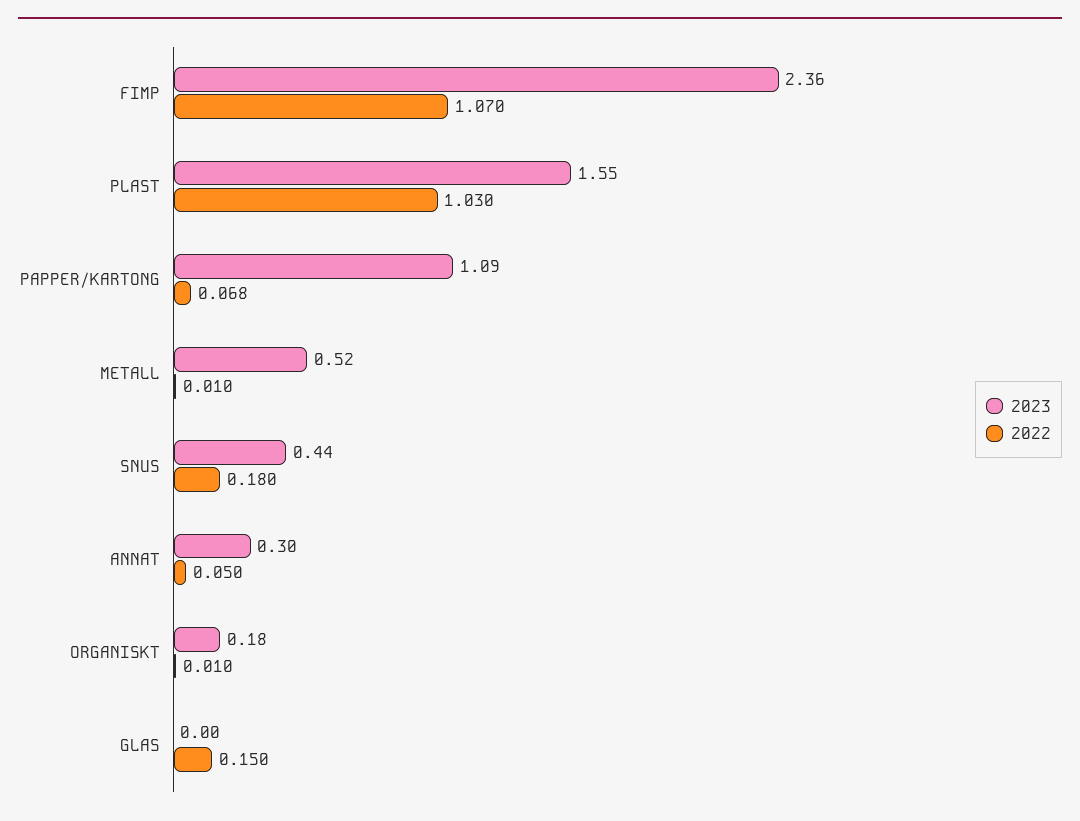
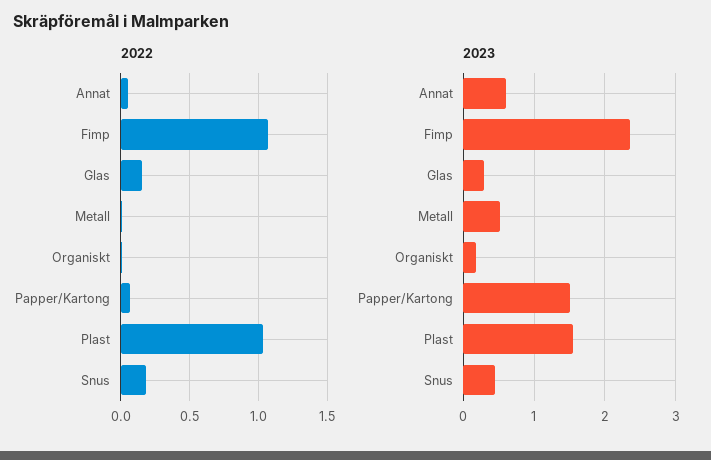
  {
    "2023": {
      "FIMP": 2.36,
      "PLAST": 1.55,
-     "PAPPER/KARTONG": 1.09,
+     "PAPPER/KARTONG": 1.5,
      "METALL": 0.52,
      "SNUS": 0.44,
-     "ANNAT": 0.3,
+     "ANNAT": 0.6,
      "ORGANISKT": 0.18,
-     "GLAS": 0
+     "GLAS": 0.3
    },
    "2022": {
      "FIMP": 1.07,
      "PLAST": 1.03,
      "PAPPER/KARTONG": 0.068,
      "METALL": 0.01,
      "SNUS": 0.18,
      "ANNAT": 0.05,
      "ORGANISKT": 0.01,
      "GLAS": 0.15
    }
  }

